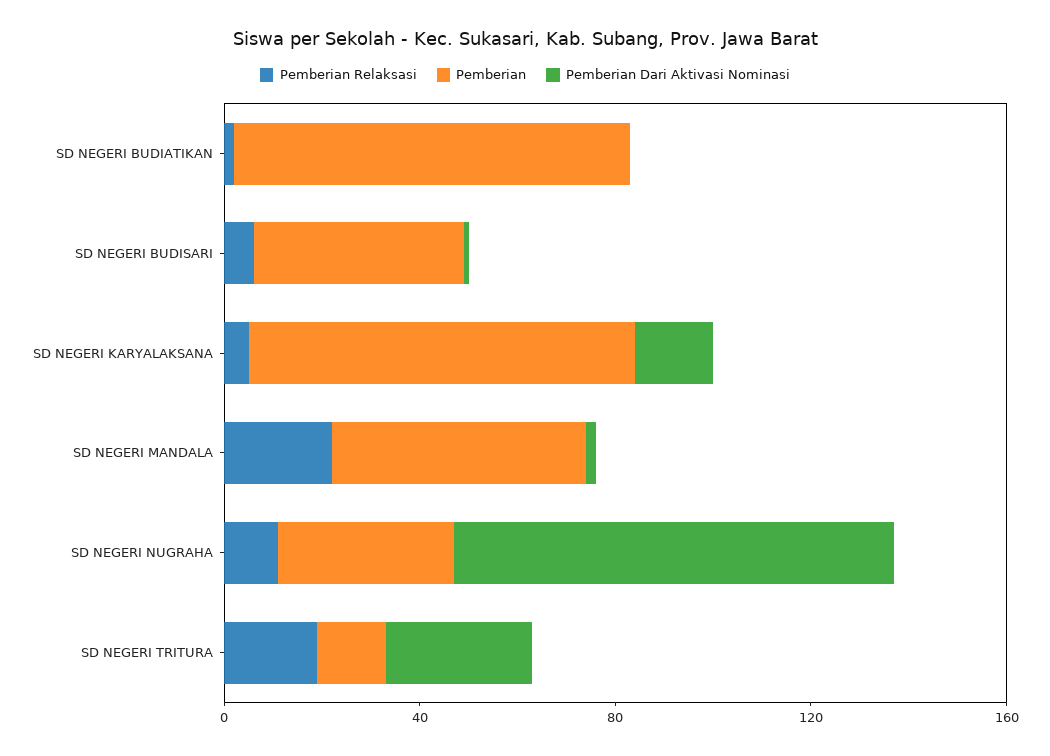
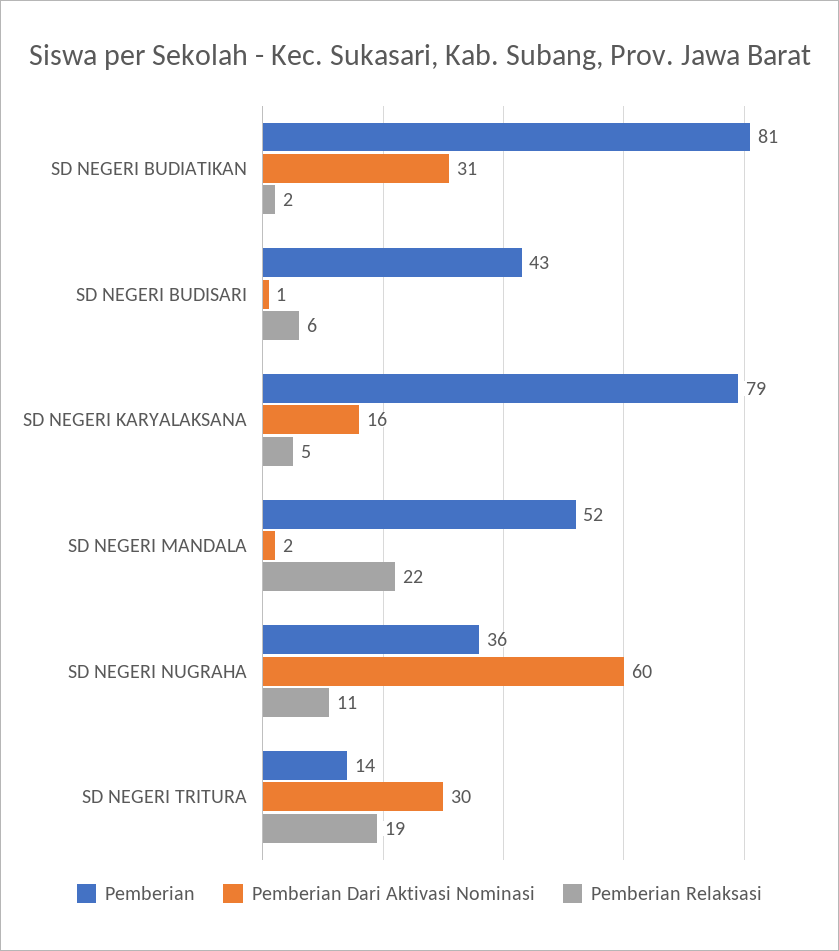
  {
    "Pemberian Relaksasi": {
      "SD NEGERI BUDIATIKAN": 2,
      "SD NEGERI BUDISARI": 6,
      "SD NEGERI KARYALAKSANA": 5,
      "SD NEGERI MANDALA": 22,
      "SD NEGERI NUGRAHA": 11,
      "SD NEGERI TRITURA": 19
    },
    "Pemberian": {
      "SD NEGERI BUDIATIKAN": 81,
      "SD NEGERI BUDISARI": 43,
      "SD NEGERI KARYALAKSANA": 79,
      "SD NEGERI MANDALA": 52,
      "SD NEGERI NUGRAHA": 36,
      "SD NEGERI TRITURA": 14
    },
    "Pemberian Dari Aktivasi Nominasi": {
-     "SD NEGERI BUDIATIKAN": 0,
+     "SD NEGERI BUDIATIKAN": 31,
      "SD NEGERI BUDISARI": 1,
      "SD NEGERI KARYALAKSANA": 16,
      "SD NEGERI MANDALA": 2,
-     "SD NEGERI NUGRAHA": 90,
+     "SD NEGERI NUGRAHA": 60,
      "SD NEGERI TRITURA": 30
    }
  }

